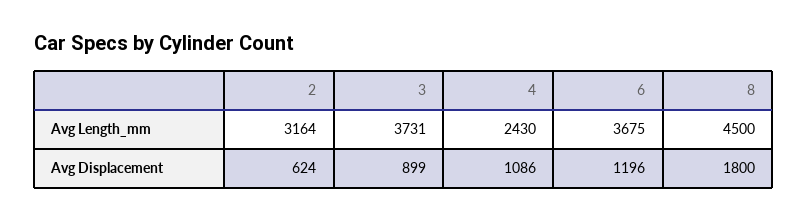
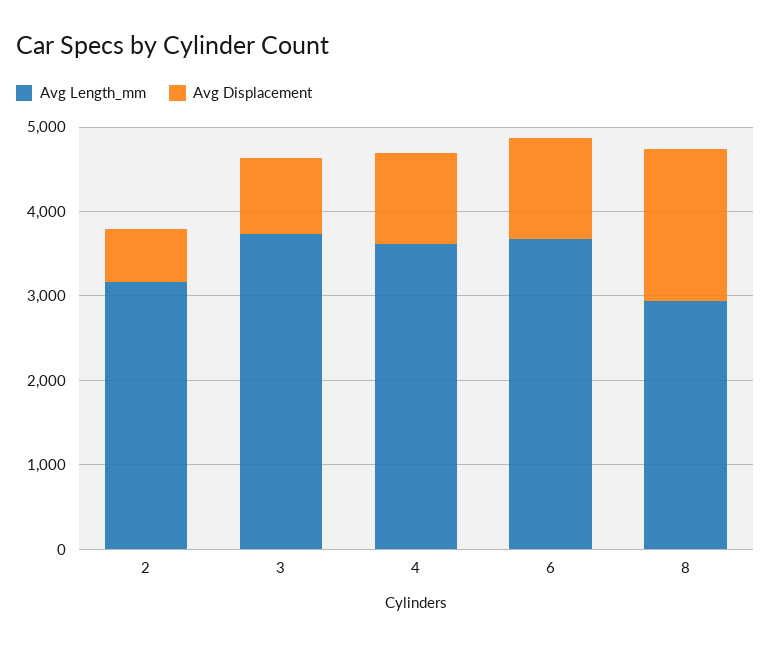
  {
    "Avg Length_mm": {
      "2": 3164,
      "3": 3731,
-     "4": 2430,
+     "4": 3600,
      "6": 3675,
-     "8": 4500
+     "8": 3000
    },
    "Avg Displacement": {
      "2": 624,
      "3": 899,
      "4": 1086,
      "6": 1196,
      "8": 1800
    }
  }

